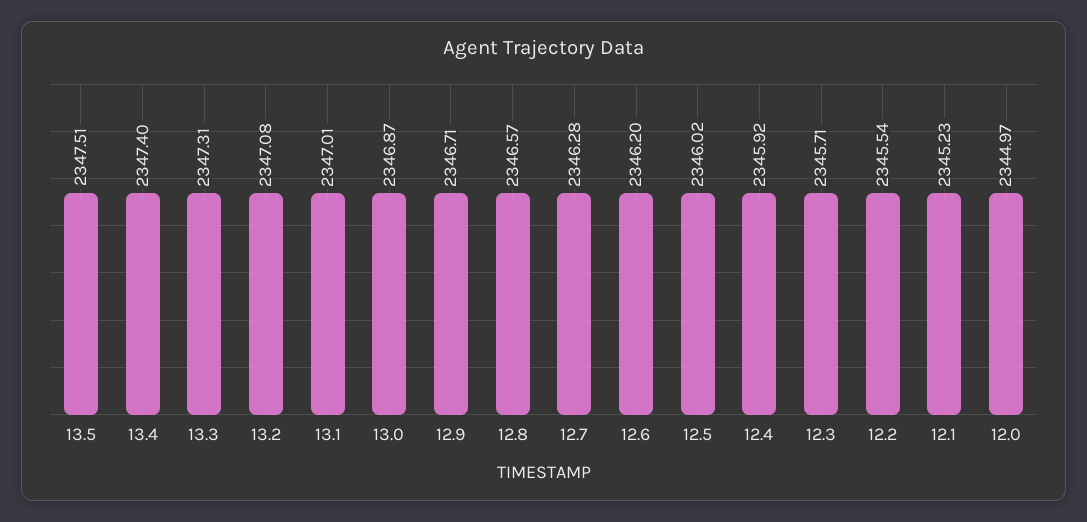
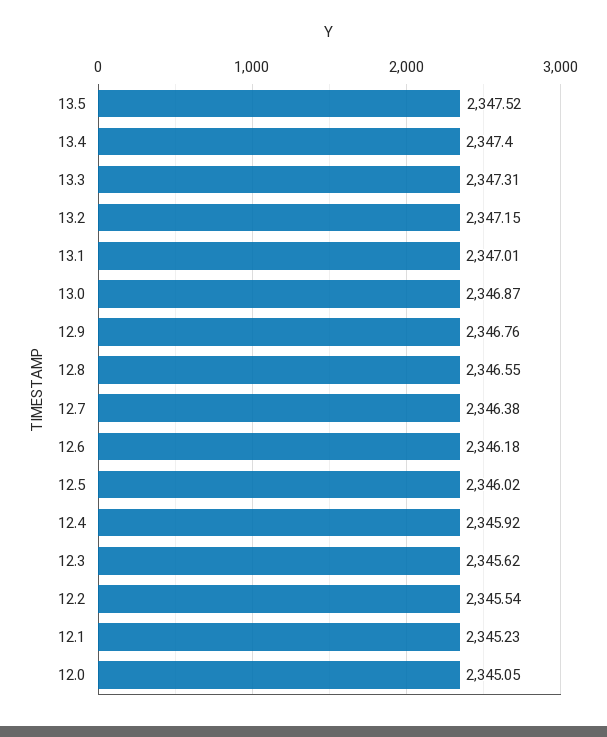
  {
-   "13.5": 2347.51,
+   "13.5": 2347.52,
    "13.4": 2347.4,
    "13.3": 2347.31,
-   "13.2": 2347.08,
+   "13.2": 2347.15,
    "13.1": 2347.01,
    "13.0": 2346.87,
-   "12.9": 2346.71,
+   "12.9": 2346.76,
-   "12.8": 2346.57,
+   "12.8": 2346.55,
-   "12.7": 2346.28,
+   "12.7": 2346.38,
-   "12.6": 2346.2,
+   "12.6": 2346.18,
    "12.5": 2346.02,
    "12.4": 2345.92,
-   "12.3": 2345.71,
+   "12.3": 2345.62,
    "12.2": 2345.54,
    "12.1": 2345.23,
-   "12.0": 2344.97
+   "12.0": 2345.05
  }

